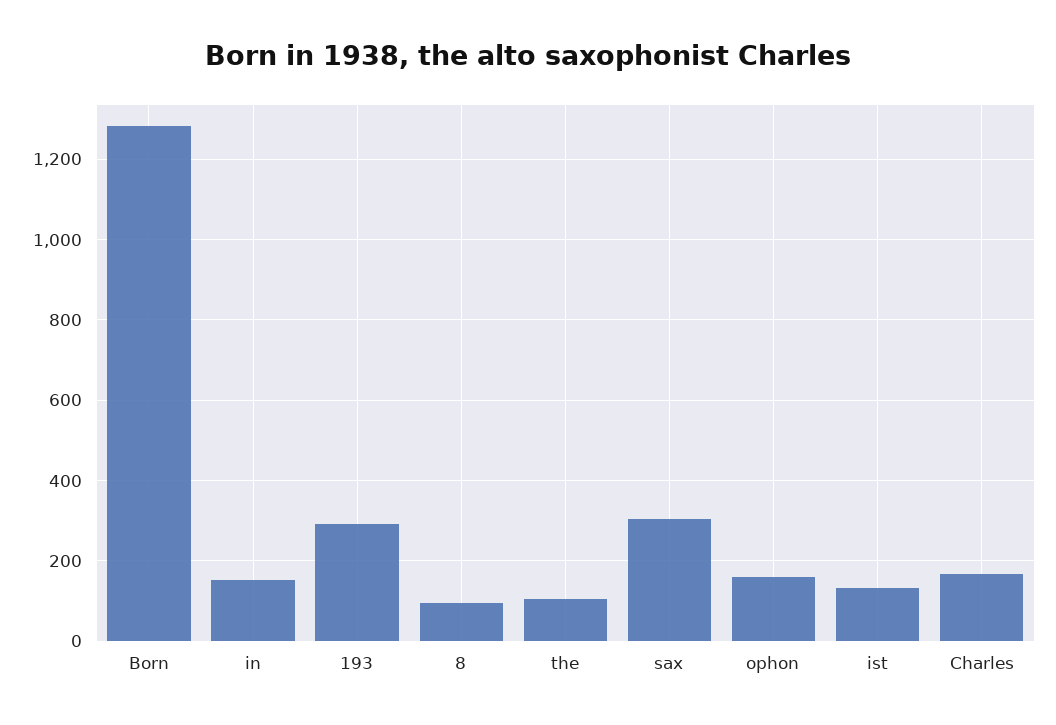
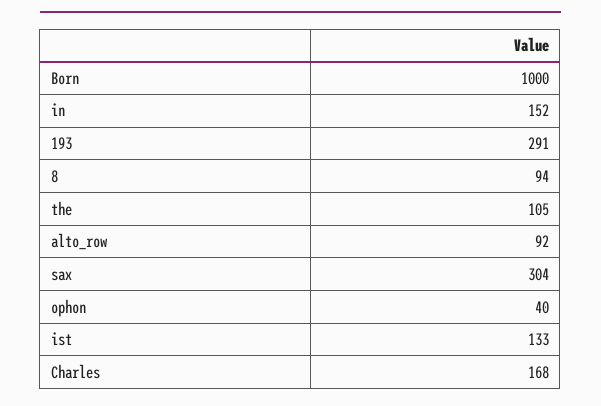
  {
-   "Born": 1280,
+   "Born": 1000,
    "in": 152,
    "193": 291,
    "8": 94,
    "the": 105,
    "sax": 304,
-   "ophon": 160,
+   "ophon": 40,
    "ist": 133,
-   "Charles": 168
+   "Charles": 168,
+   "alto_row": 92
  }

